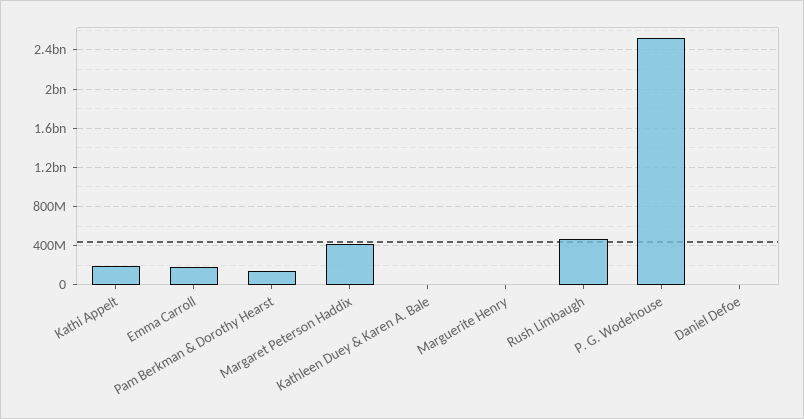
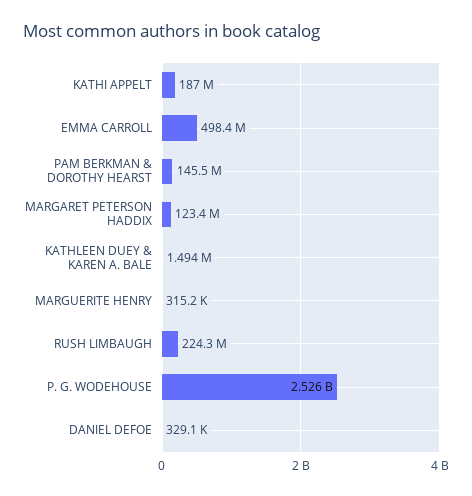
  {
    "Kathi Appelt": 187000000,
-   "Emma Carroll": 200000000,
+   "Emma Carroll": 498400000,
    "Pam Berkman & Dorothy Hearst": 145500000,
-   "Margaret Peterson Haddix": 400000000,
+   "Margaret Peterson Haddix": 123400000,
    "Kathleen Duey & Karen A. Bale": 1494000,
    "Marguerite Henry": 315200,
-   "Rush Limbaugh": 500000000,
+   "Rush Limbaugh": 224300000,
    "P. G. Wodehouse": 2526000000,
    "Daniel Defoe": 329100
  }

